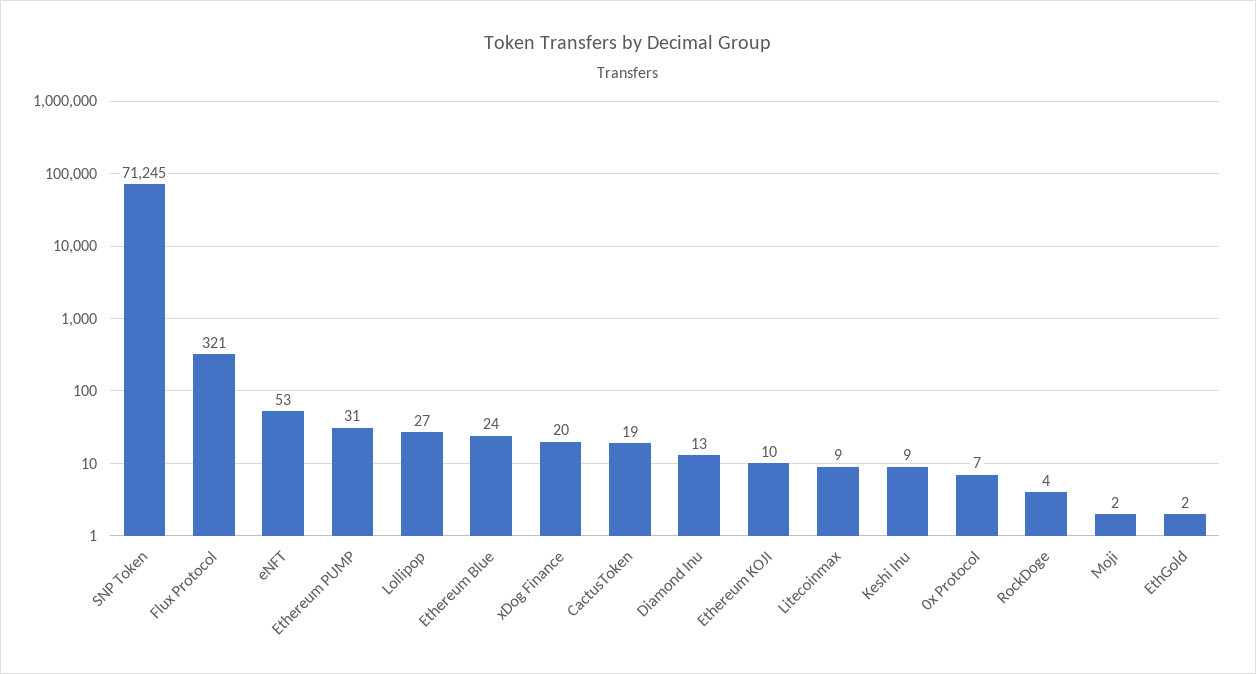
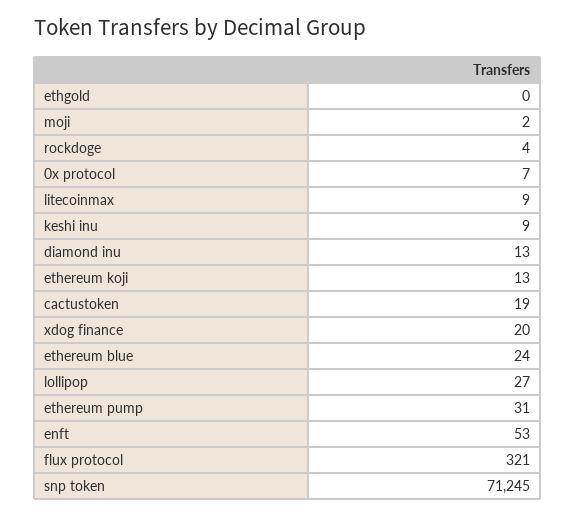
  {
    "SNP Token": 71245,
    "Flux Protocol": 321,
    "eNFT": 53,
    "Ethereum PUMP": 31,
    "Lollipop": 27,
    "Ethereum Blue": 24,
    "xDog Finance": 20,
    "CactusToken": 19,
    "Diamond Inu": 13,
-   "Ethereum KOJI": 10,
+   "Ethereum KOJI": 13,
    "Litecoinmax": 9,
    "Keshi Inu": 9,
    "0x Protocol": 7,
    "RockDoge": 4,
    "Moji": 2,
-   "EthGold": 2
+   "EthGold": 0
  }

